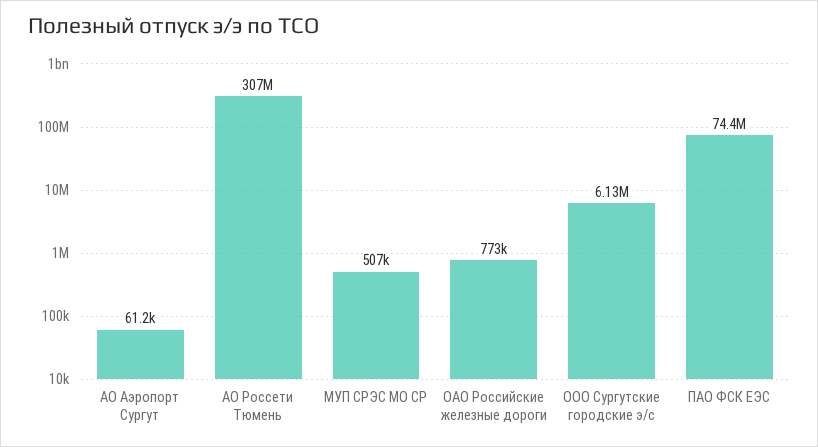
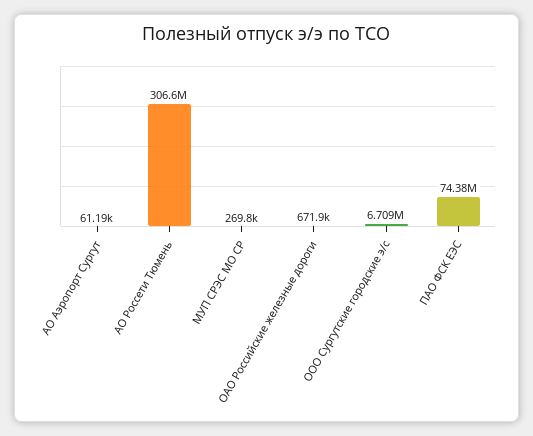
  {
    "АО Аэропорт Сургут": 61190,
    "АО Россети Тюмень": 306600000,
-   "МУП СРЭС МО СР": 507000,
+   "МУП СРЭС МО СР": 269800,
-   "ОАО Российские железные дороги": 773000,
+   "ОАО Российские железные дороги": 671900,
-   "ООО Сургутские городские э/с": 6130000,
+   "ООО Сургутские городские э/с": 6709000,
    "ПАО ФСК ЕЭС": 74380000
  }

